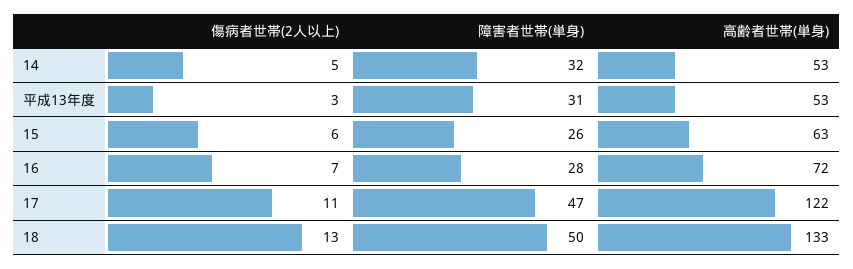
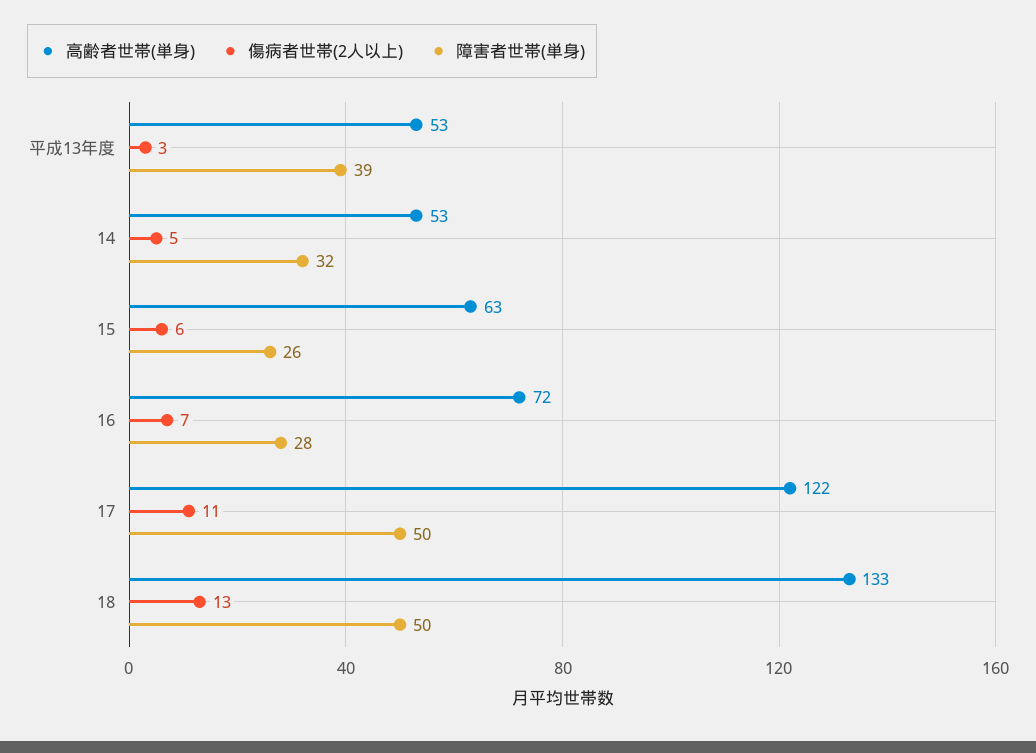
  {
    "傷病者世帯(2人以上)": {
      "14": 5,
      "平成13年度": 3,
      "15": 6,
      "16": 7,
      "17": 11,
      "18": 13
    },
    "障害者世帯(単身)": {
      "14": 32,
-     "平成13年度": 31,
+     "平成13年度": 39,
      "15": 26,
      "16": 28,
-     "17": 47,
+     "17": 50,
      "18": 50
    },
    "高齢者世帯(単身)": {
      "14": 53,
      "平成13年度": 53,
      "15": 63,
      "16": 72,
      "17": 122,
      "18": 133
    }
  }

